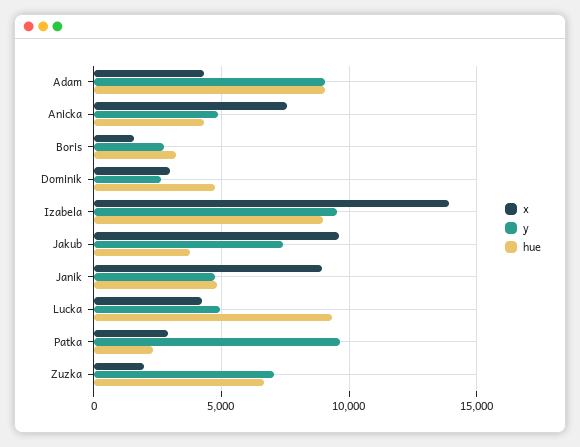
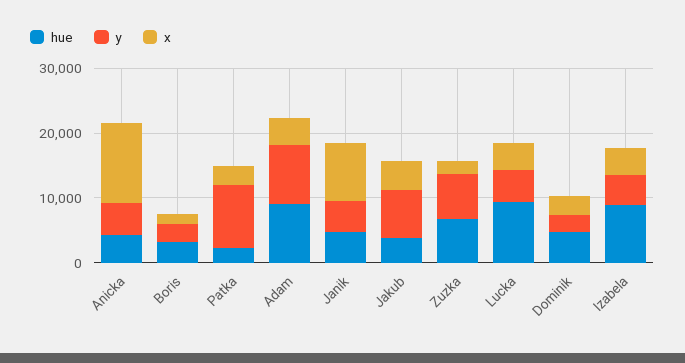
  {
    "x": {
      "Adam": 4500,
-     "Anicka": 7500,
+     "Anicka": 12000,
      "Boris": 1500,
      "Dominik": 3000,
-     "Izabela": 14000,
+     "Izabela": 4000,
-     "Jakub": 9500,
+     "Jakub": 4000,
      "Janik": 9000,
      "Lucka": 4000,
      "Patka": 3000,
      "Zuzka": 2000
    },
    "y": {
      "Adam": 9000,
      "Anicka": 5000,
      "Boris": 2500,
      "Dominik": 2500,
-     "Izabela": 9500,
+     "Izabela": 4000,
      "Jakub": 7500,
      "Janik": 4500,
      "Lucka": 5000,
      "Patka": 9500,
      "Zuzka": 7000
    },
    "hue": {
      "Adam": 9000,
      "Anicka": 4500,
      "Boris": 3000,
      "Dominik": 5000,
      "Izabela": 9000,
      "Jakub": 4000,
      "Janik": 5000,
      "Lucka": 9500,
      "Patka": 2500,
      "Zuzka": 6500
    }
  }

